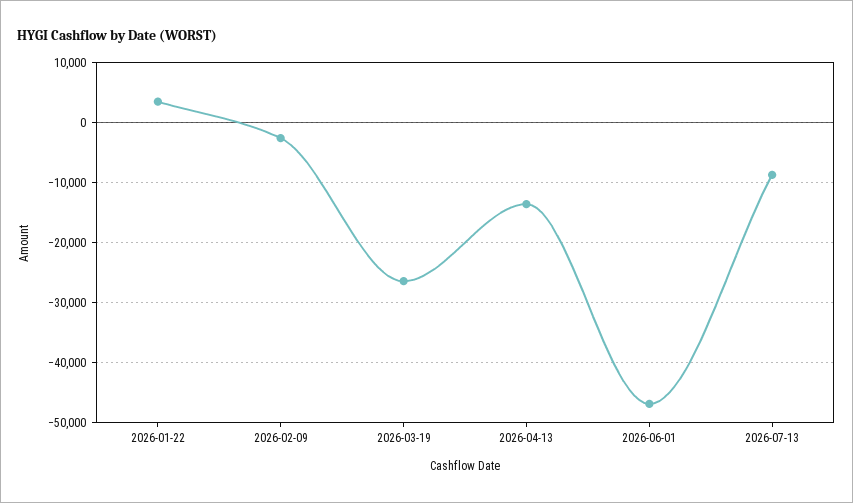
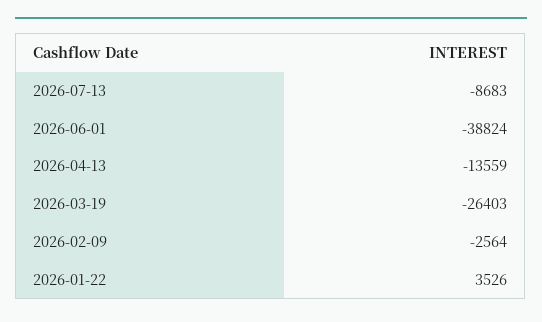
  {
    "2026-01-22": 3526,
    "2026-02-09": -2564,
    "2026-03-19": -26403,
    "2026-04-13": -13559,
-   "2026-06-01": -47000,
+   "2026-06-01": -38824,
    "2026-07-13": -8683
  }

